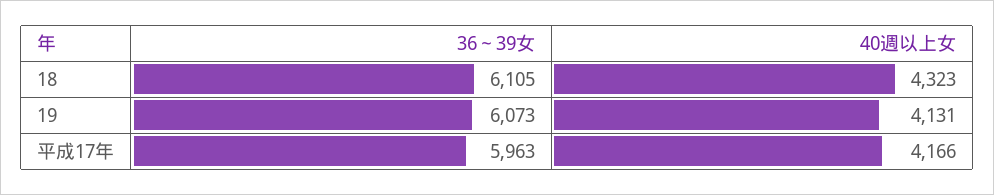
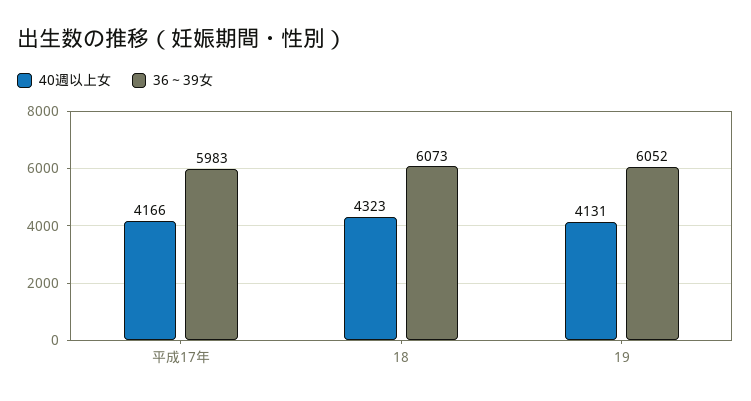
  {
    "36～39女": {
-     "18": 6105,
+     "18": 6073,
-     "19": 6073,
+     "19": 6052,
-     "平成17年": 5963
+     "平成17年": 5983
    },
    "40週以上女": {
      "18": 4323,
      "19": 4131,
      "平成17年": 4166
    }
  }

